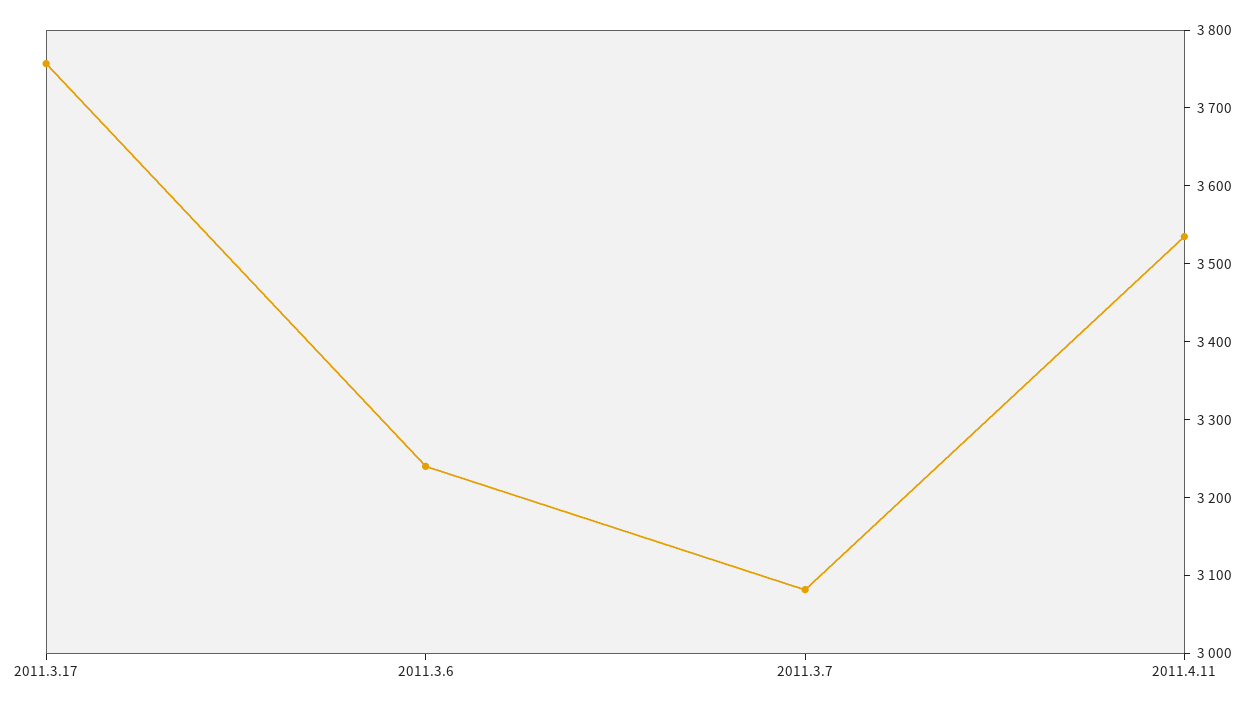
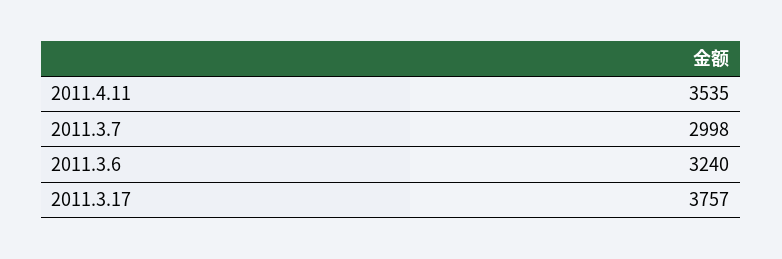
  {
    "2011.3.17": 3757,
    "2011.3.6": 3240,
-   "2011.3.7": 3080,
+   "2011.3.7": 2998,
    "2011.4.11": 3535
  }

